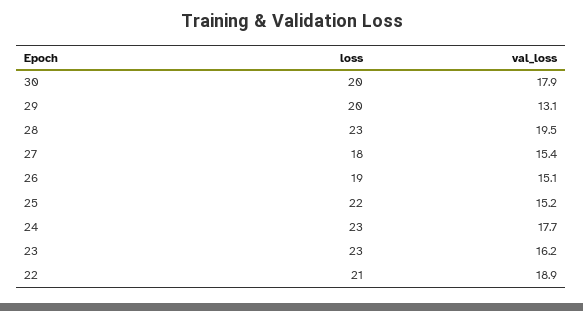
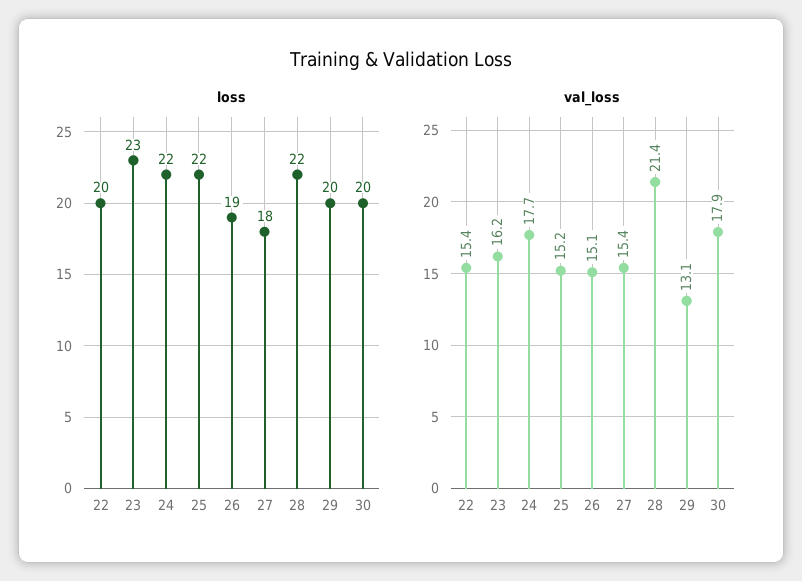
  {
    "loss": {
      "30": 20,
      "29": 20,
-     "28": 23,
+     "28": 22,
      "27": 18,
      "26": 19,
      "25": 22,
-     "24": 23,
+     "24": 22,
      "23": 23,
-     "22": 21
+     "22": 20
    },
    "val_loss": {
      "30": 17.9,
      "29": 13.1,
-     "28": 19.5,
+     "28": 21.4,
      "27": 15.4,
      "26": 15.1,
      "25": 15.2,
      "24": 17.7,
      "23": 16.2,
-     "22": 18.9
+     "22": 15.4
    }
  }

